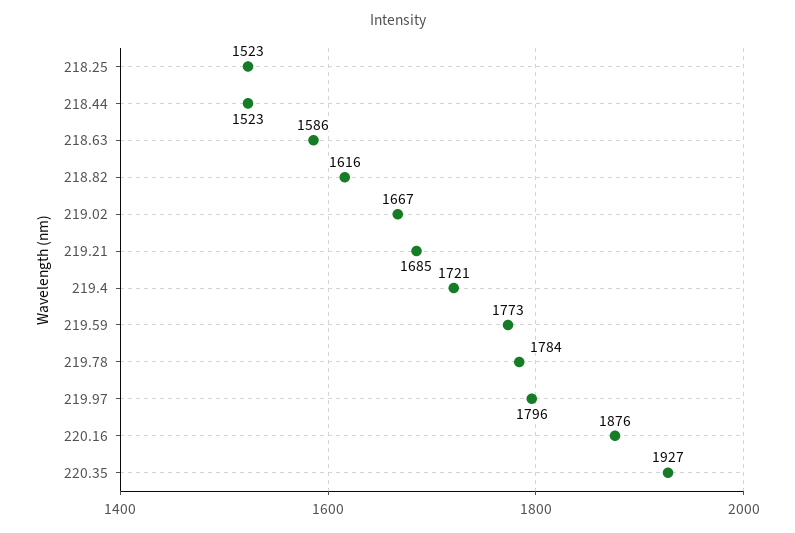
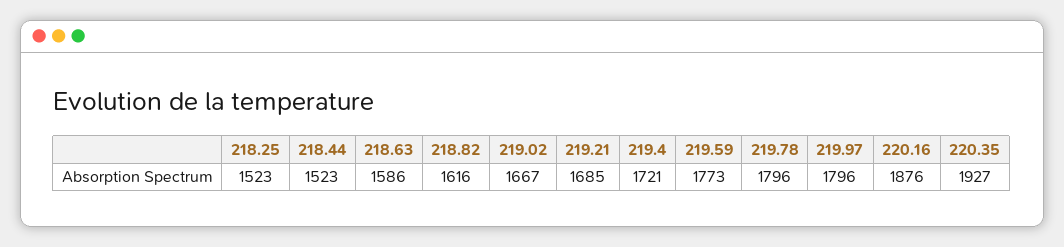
  {
    "218.25": 1523,
    "218.44": 1523,
    "218.63": 1586,
    "218.82": 1616,
    "219.02": 1667,
    "219.21": 1685,
    "219.4": 1721,
    "219.59": 1773,
-   "219.78": 1784,
+   "219.78": 1796,
    "219.97": 1796,
    "220.16": 1876,
    "220.35": 1927
  }

